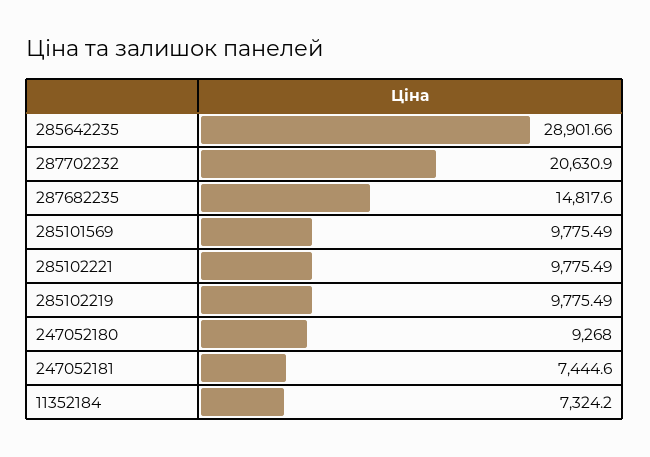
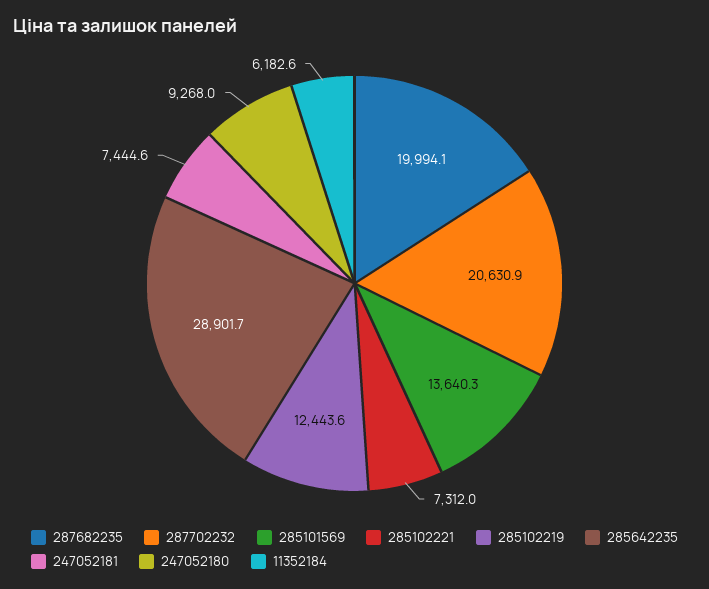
  {
    "285642235": 28901.66,
    "287702232": 20630.9,
-   "287682235": 14817.6,
+   "287682235": 19994.1,
-   "285101569": 9775.49,
+   "285101569": 13640.3,
-   "285102221": 9775.49,
+   "285102221": 7312,
-   "285102219": 9775.49,
+   "285102219": 12443.6,
    "247052180": 9268,
    "247052181": 7444.6,
-   "11352184": 7324.2
+   "11352184": 6182.6
  }

